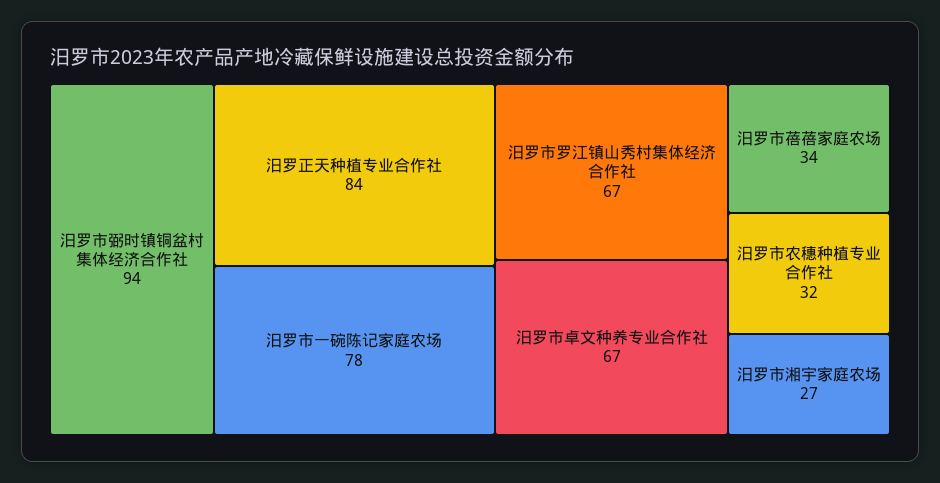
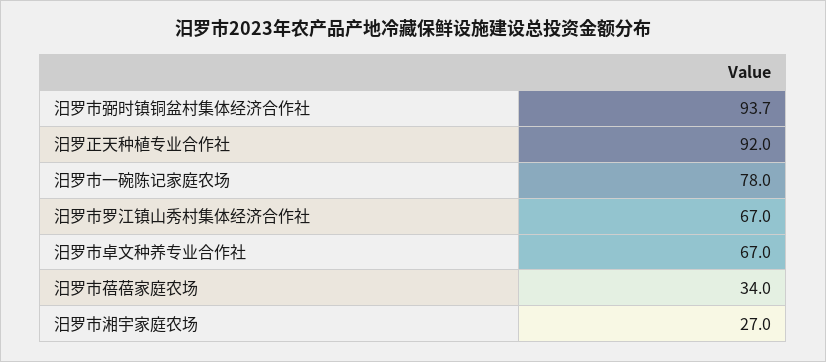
  {
    "汨罗市弼时镇铜盆村集体经济合作社": 93.7,
-   "汨罗正天种植专业合作社": 84,
+   "汨罗正天种植专业合作社": 92,
    "汨罗市一碗陈记家庭农场": 78,
    "汨罗市罗江镇山秀村集体经济合作社": 67,
    "汨罗市卓文种养专业合作社": 67,
    "汨罗市蓓蓓家庭农场": 34,
-   "汨罗市农穗种植专业合作社": 32,
    "汨罗市湘宇家庭农场": 27
  }

